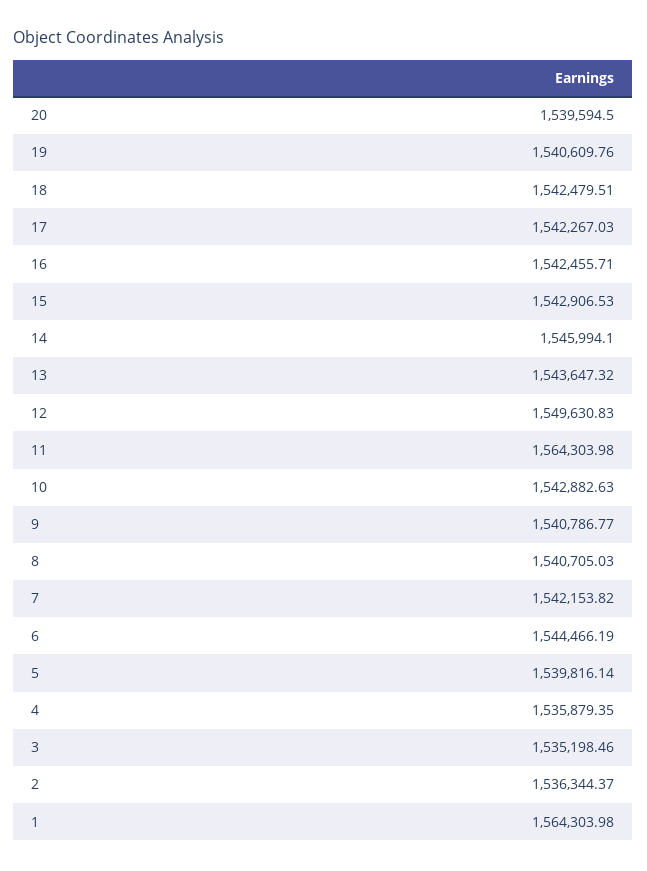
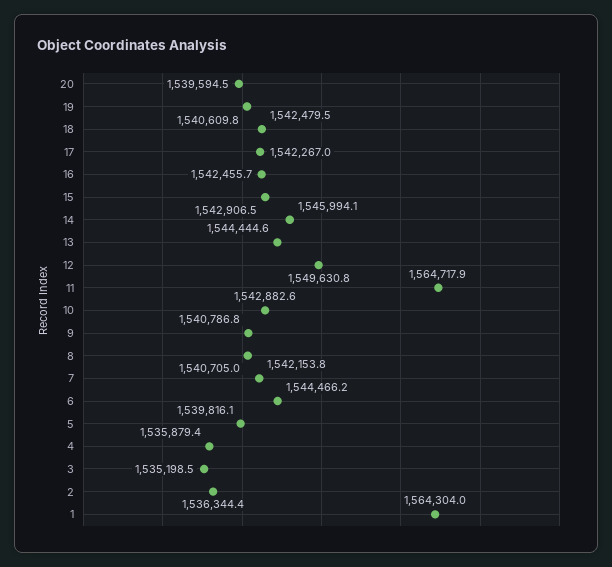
  {
    "20": 1539594.5,
    "19": 1540609.76,
    "18": 1542479.51,
    "17": 1542267.03,
    "16": 1542455.71,
    "15": 1542906.53,
    "14": 1545994.1,
-   "13": 1543647.32,
+   "13": 1544444.6,
    "12": 1549630.83,
-   "11": 1564303.98,
+   "11": 1564717.9,
    "10": 1542882.63,
    "9": 1540786.77,
    "8": 1540705.03,
    "7": 1542153.82,
    "6": 1544466.19,
    "5": 1539816.14,
    "4": 1535879.35,
    "3": 1535198.46,
    "2": 1536344.37,
    "1": 1564303.98
  }

